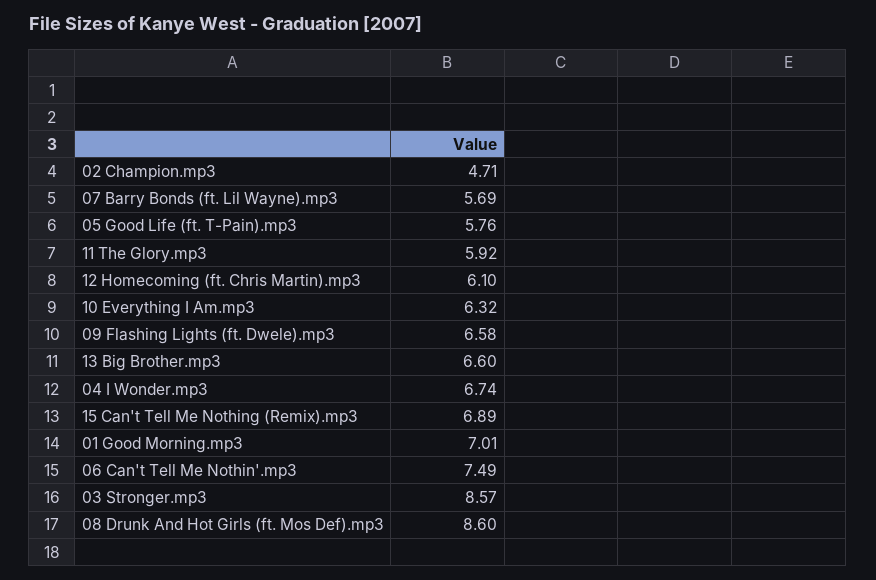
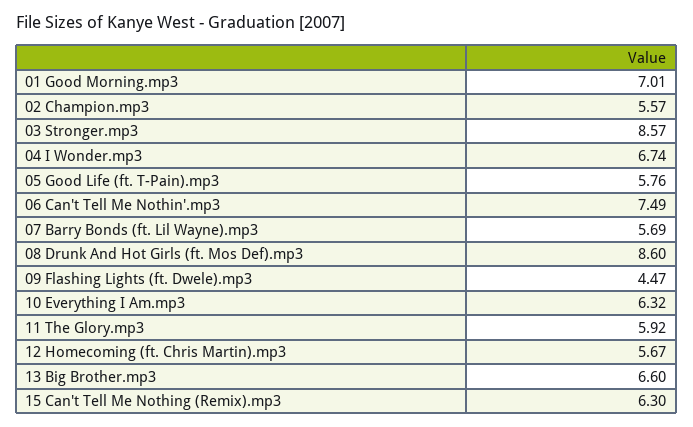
  {
-   "02 Champion.mp3": 4.71,
+   "02 Champion.mp3": 5.57,
    "07 Barry Bonds (ft. Lil Wayne).mp3": 5.69,
    "05 Good Life (ft. T-Pain).mp3": 5.76,
    "11 The Glory.mp3": 5.92,
-   "12 Homecoming (ft. Chris Martin).mp3": 6.1,
+   "12 Homecoming (ft. Chris Martin).mp3": 5.67,
    "10 Everything I Am.mp3": 6.32,
-   "09 Flashing Lights (ft. Dwele).mp3": 6.58,
+   "09 Flashing Lights (ft. Dwele).mp3": 4.47,
    "13 Big Brother.mp3": 6.6,
    "04 I Wonder.mp3": 6.74,
-   "15 Can't Tell Me Nothing (Remix).mp3": 6.89,
+   "15 Can't Tell Me Nothing (Remix).mp3": 6.3,
    "01 Good Morning.mp3": 7.01,
    "06 Can't Tell Me Nothin'.mp3": 7.49,
    "03 Stronger.mp3": 8.57,
    "08 Drunk And Hot Girls (ft. Mos Def).mp3": 8.6
  }

